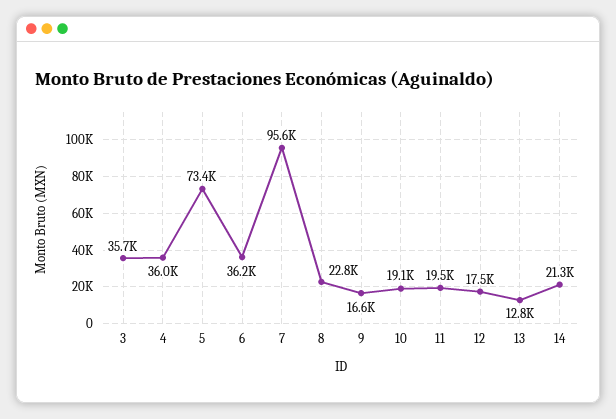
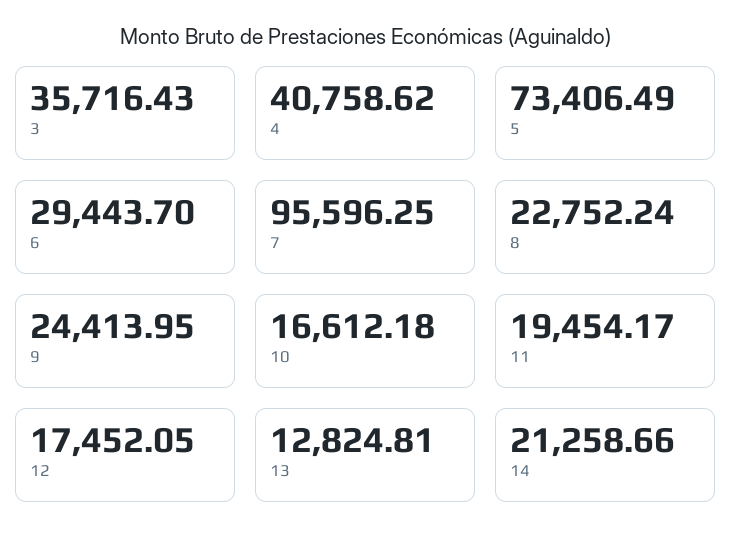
  {
    "3": 35716.43,
-   "4": 36000,
+   "4": 40758.62,
    "5": 73406.49,
-   "6": 36200,
+   "6": 29443.7,
    "7": 95596.25,
    "8": 22752.24,
-   "9": 16600,
+   "9": 24413.95,
-   "10": 19100,
+   "10": 16612.18,
    "11": 19454.17,
    "12": 17452.05,
    "13": 12824.81,
    "14": 21258.66
  }

